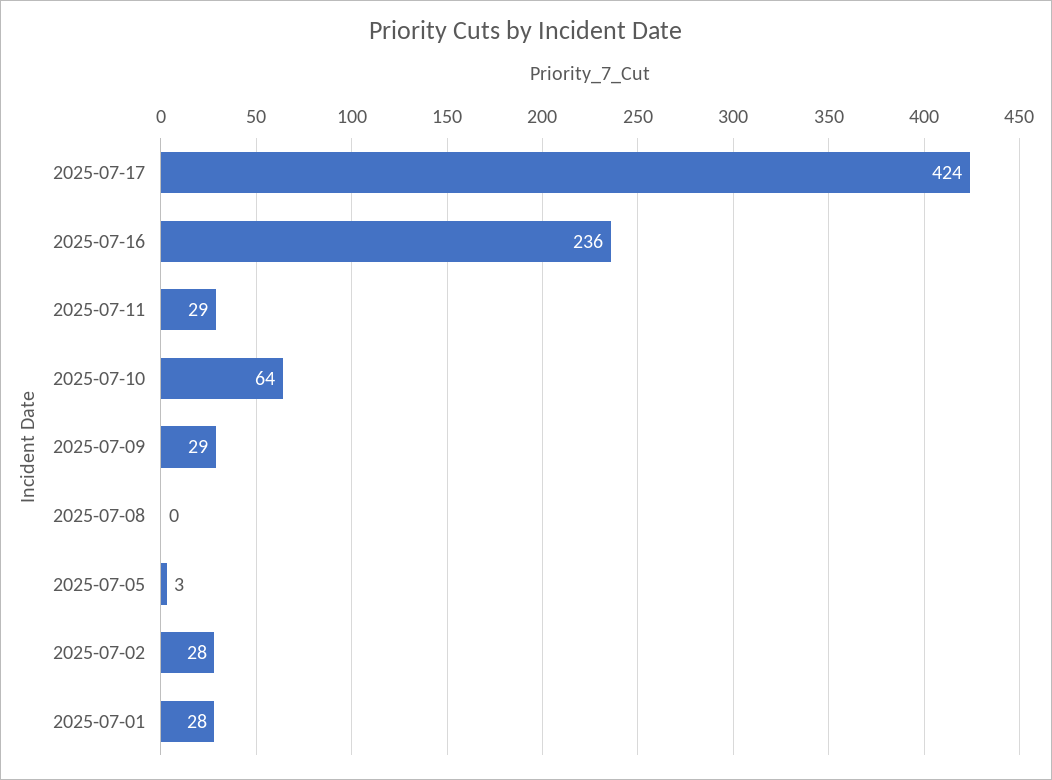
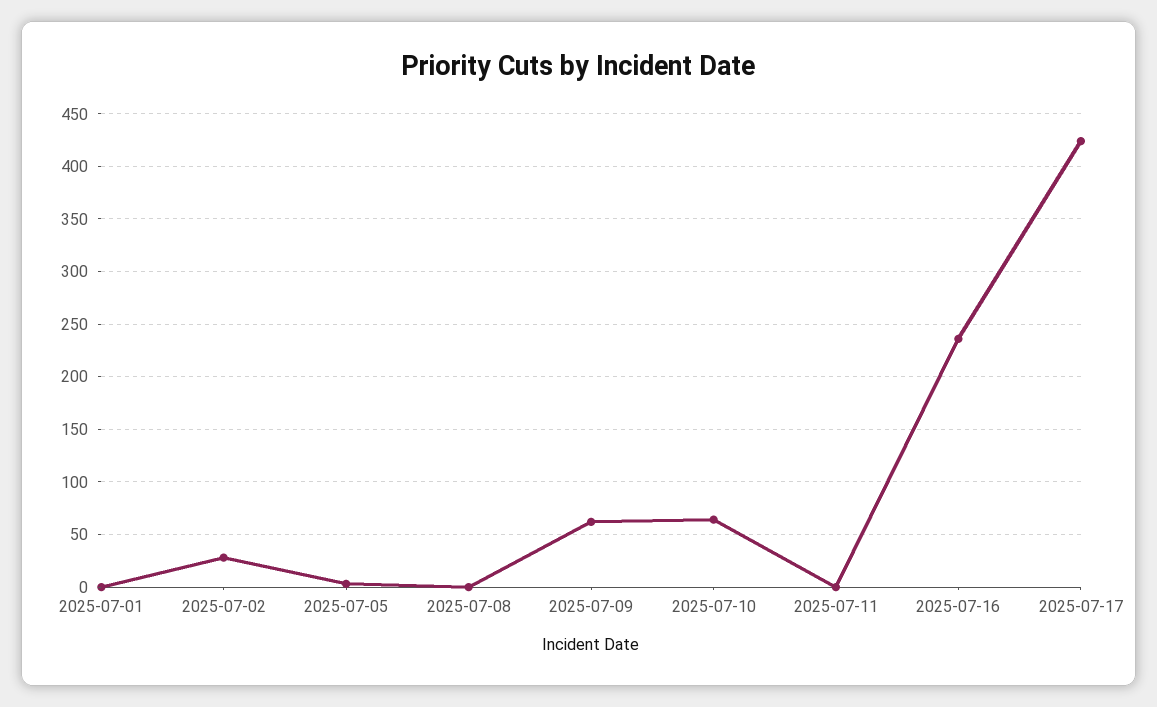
  {
    "2025-07-17": 424,
    "2025-07-16": 236,
-   "2025-07-11": 29,
+   "2025-07-11": 0,
    "2025-07-10": 64,
-   "2025-07-09": 29,
+   "2025-07-09": 60,
    "2025-07-08": 0,
    "2025-07-05": 3,
    "2025-07-02": 28,
-   "2025-07-01": 28
+   "2025-07-01": 0
  }

